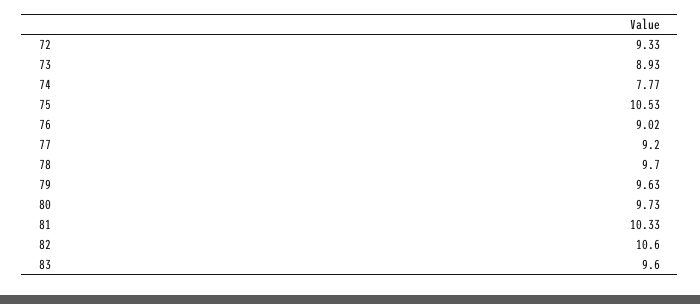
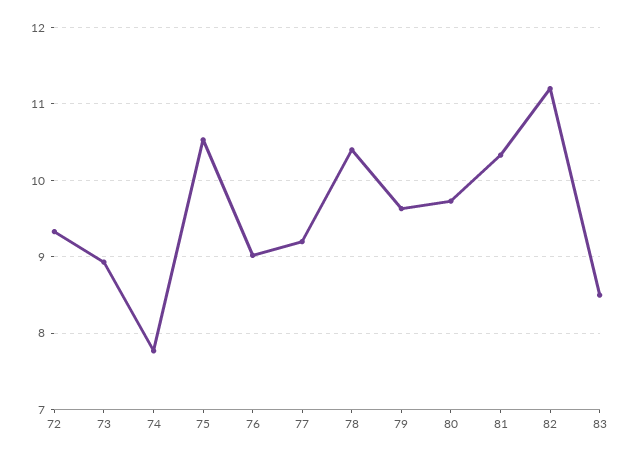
  {
    "72": 9.33,
    "73": 8.93,
    "74": 7.77,
    "75": 10.53,
    "76": 9.02,
    "77": 9.2,
-   "78": 9.7,
+   "78": 10.4,
    "79": 9.63,
    "80": 9.73,
    "81": 10.33,
-   "82": 10.6,
+   "82": 11.2,
-   "83": 9.6
+   "83": 8.5
  }

